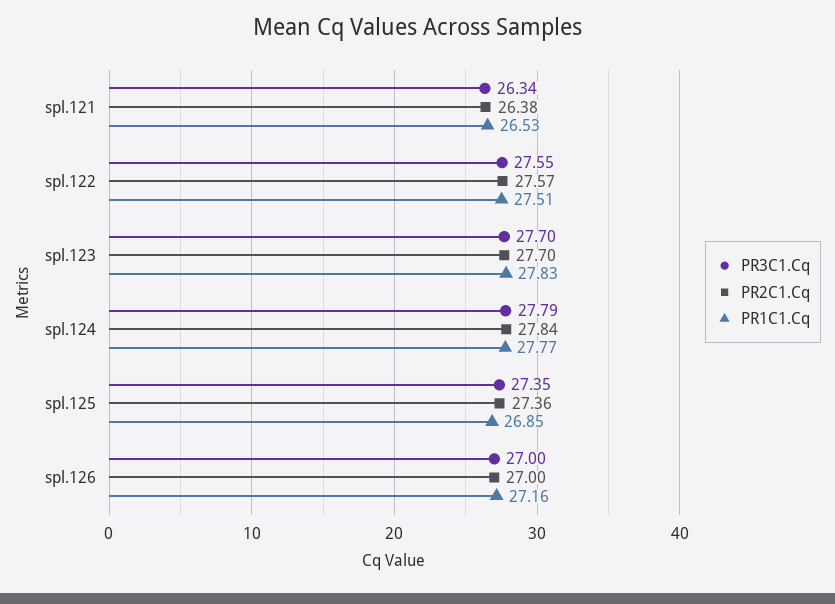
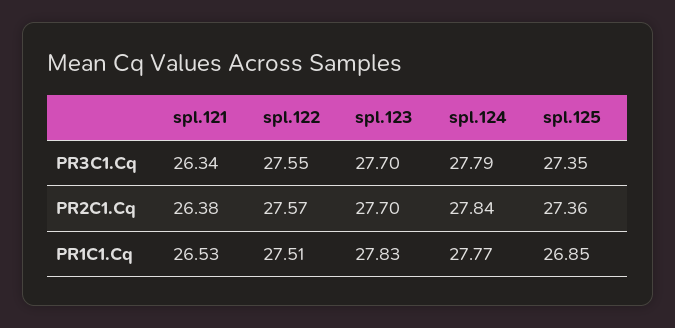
  {
    "PR3C1.Cq": {
      "spl.121": 26.34,
      "spl.122": 27.55,
      "spl.123": 27.7,
      "spl.124": 27.79,
-     "spl.125": 27.35,
+     "spl.125": 27.35
-     "spl.126": 27
    },
    "PR2C1.Cq": {
      "spl.121": 26.38,
      "spl.122": 27.57,
      "spl.123": 27.7,
      "spl.124": 27.84,
-     "spl.125": 27.36,
+     "spl.125": 27.36
-     "spl.126": 27
    },
    "PR1C1.Cq": {
      "spl.121": 26.53,
      "spl.122": 27.51,
      "spl.123": 27.83,
      "spl.124": 27.77,
-     "spl.125": 26.85,
+     "spl.125": 26.85
-     "spl.126": 27.16
    }
  }

